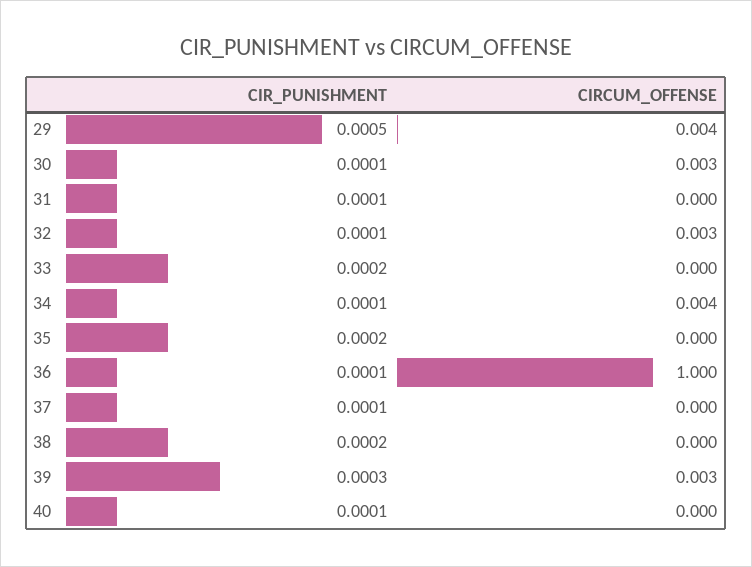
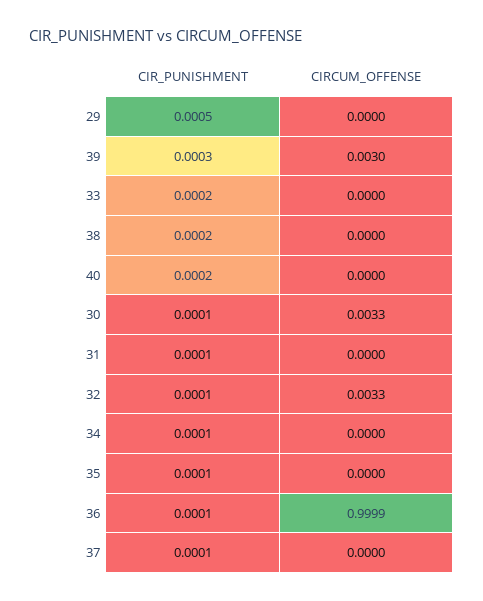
  {
    "CIR_PUNISHMENT": {
      "29": 0.0005,
      "30": 0.0001,
      "31": 0.0001,
      "32": 0.0001,
      "33": 0.0002,
      "34": 0.0001,
-     "35": 0.0002,
+     "35": 0.0001,
      "36": 0.0001,
      "37": 0.0001,
      "38": 0.0002,
      "39": 0.0003,
-     "40": 0.0001
+     "40": 0.0002
    },
    "CIRCUM_OFFENSE": {
-     "29": 0.004,
+     "29": 0,
      "30": 0.0033,
      "31": 0,
      "32": 0.0033,
      "33": 0,
-     "34": 0.004,
+     "34": 0,
      "35": 0,
      "36": 0.9999,
      "37": 0,
      "38": 0,
      "39": 0.003,
      "40": 0
    }
  }

